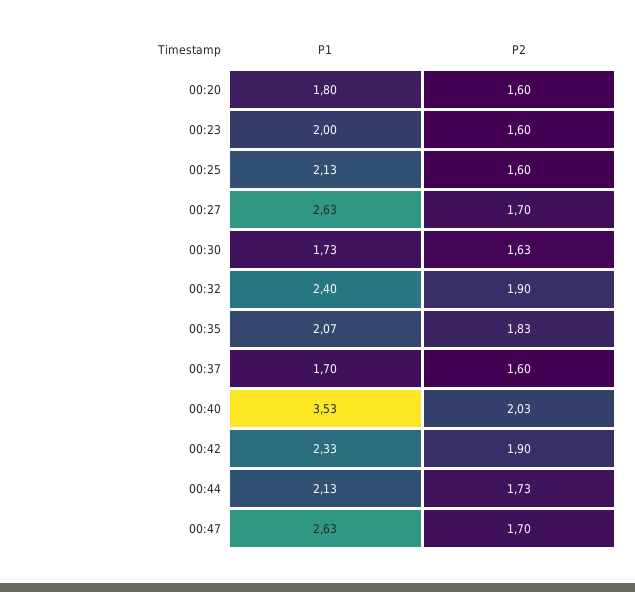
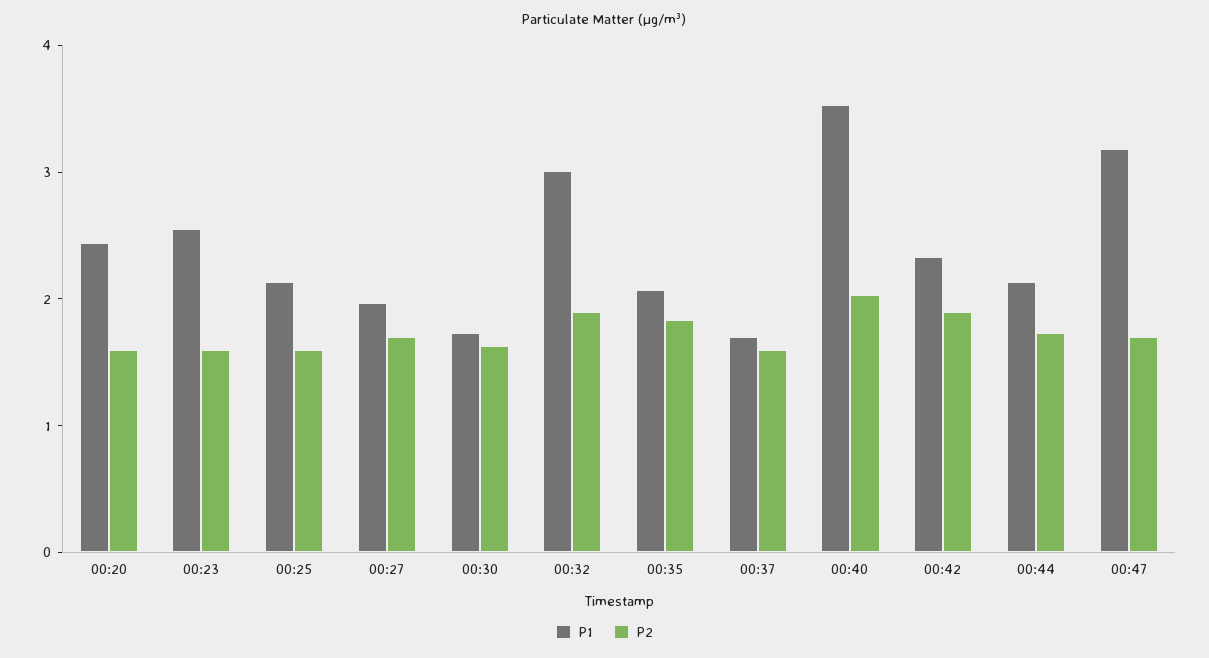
  {
    "P1": {
-     "00:20": 1.8,
+     "00:20": 2.4,
-     "00:23": 2,
+     "00:23": 2.6,
      "00:25": 2.13,
-     "00:27": 2.63,
+     "00:27": 2,
      "00:30": 1.73,
-     "00:32": 2.4,
+     "00:32": 3,
      "00:35": 2.07,
      "00:37": 1.7,
      "00:40": 3.53,
      "00:42": 2.33,
      "00:44": 2.13,
-     "00:47": 2.63
+     "00:47": 3.2
    },
    "P2": {
      "00:20": 1.6,
      "00:23": 1.6,
      "00:25": 1.6,
      "00:27": 1.7,
      "00:30": 1.63,
      "00:32": 1.9,
      "00:35": 1.83,
      "00:37": 1.6,
      "00:40": 2.03,
      "00:42": 1.9,
      "00:44": 1.73,
      "00:47": 1.7
    }
  }

